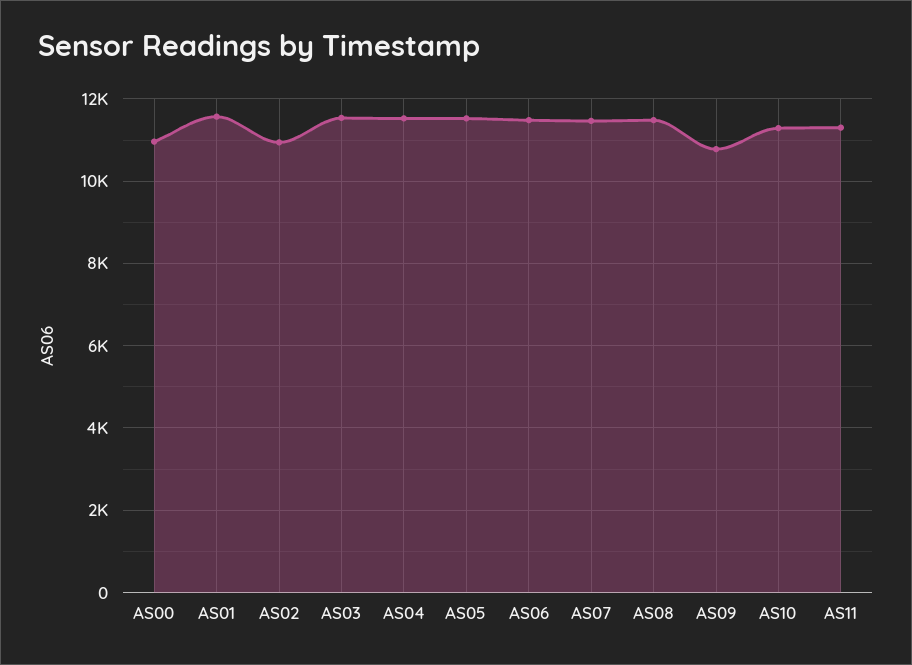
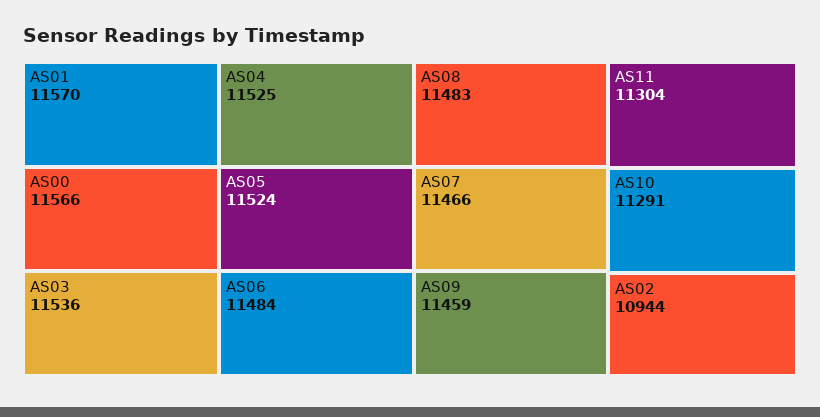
  {
-   "AS00": 11000,
+   "AS00": 11566,
    "AS01": 11570,
    "AS02": 10944,
    "AS03": 11536,
    "AS04": 11525,
    "AS05": 11524,
    "AS06": 11484,
    "AS07": 11466,
    "AS08": 11483,
-   "AS09": 10800,
+   "AS09": 11459,
    "AS10": 11291,
    "AS11": 11304
  }

